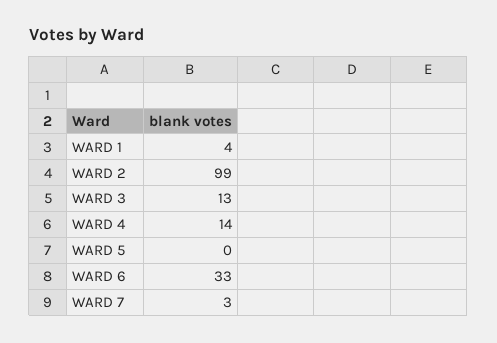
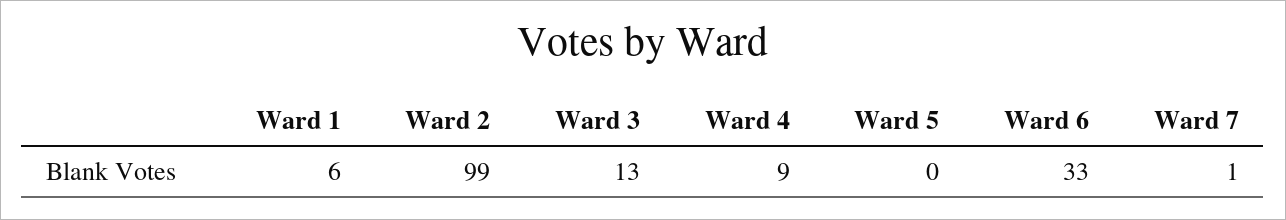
  {
-   "WARD 1": 4,
+   "WARD 1": 6,
    "WARD 2": 99,
    "WARD 3": 13,
-   "WARD 4": 14,
+   "WARD 4": 9,
    "WARD 5": 0,
    "WARD 6": 33,
-   "WARD 7": 3
+   "WARD 7": 1
  }

